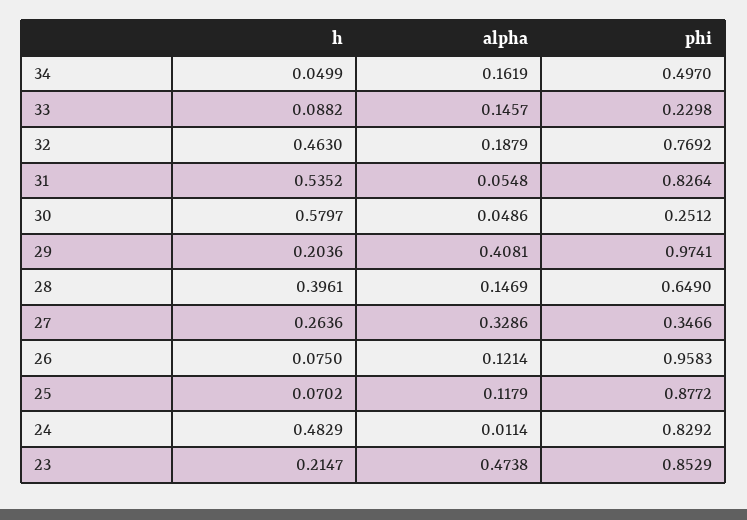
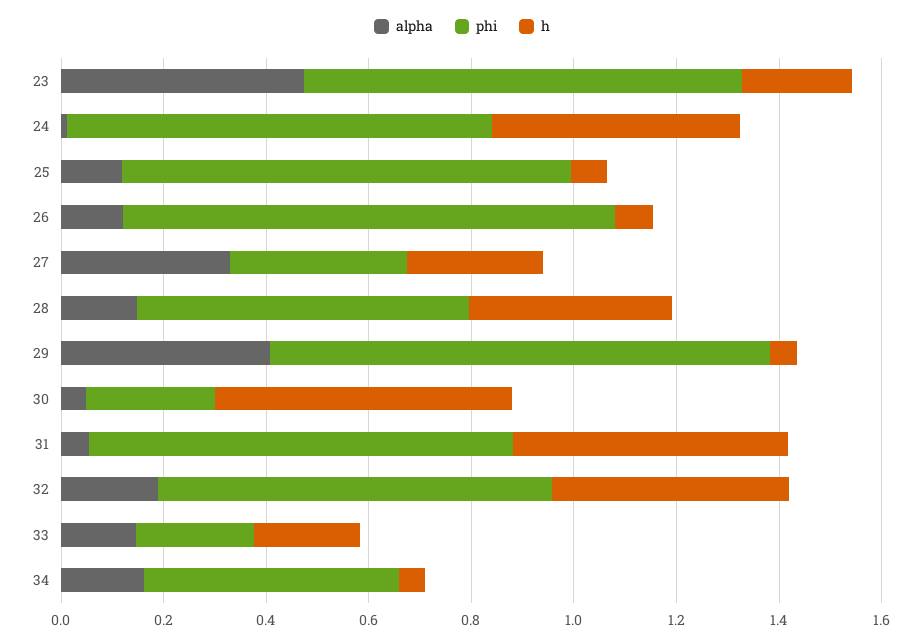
  {
    "h": {
      "34": 0.0499,
-     "33": 0.0882,
+     "33": 0.2,
      "32": 0.463,
      "31": 0.5352,
      "30": 0.5797,
-     "29": 0.2036,
+     "29": 0.05,
      "28": 0.3961,
      "27": 0.2636,
      "26": 0.075,
      "25": 0.0702,
      "24": 0.4829,
      "23": 0.2147
    },
    "alpha": {
      "34": 0.1619,
      "33": 0.1457,
      "32": 0.1879,
      "31": 0.0548,
      "30": 0.0486,
      "29": 0.4081,
      "28": 0.1469,
      "27": 0.3286,
      "26": 0.1214,
      "25": 0.1179,
      "24": 0.0114,
      "23": 0.4738
    },
    "phi": {
      "34": 0.497,
      "33": 0.2298,
      "32": 0.7692,
      "31": 0.8264,
      "30": 0.2512,
      "29": 0.9741,
      "28": 0.649,
      "27": 0.3466,
      "26": 0.9583,
      "25": 0.8772,
      "24": 0.8292,
      "23": 0.8529
    }
  }

